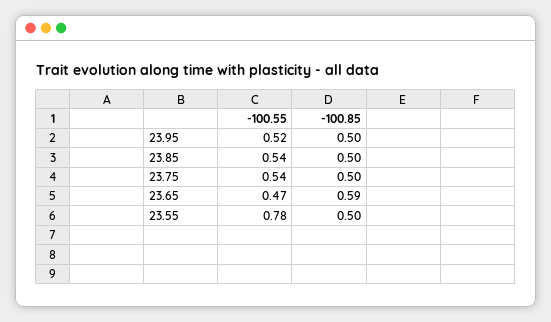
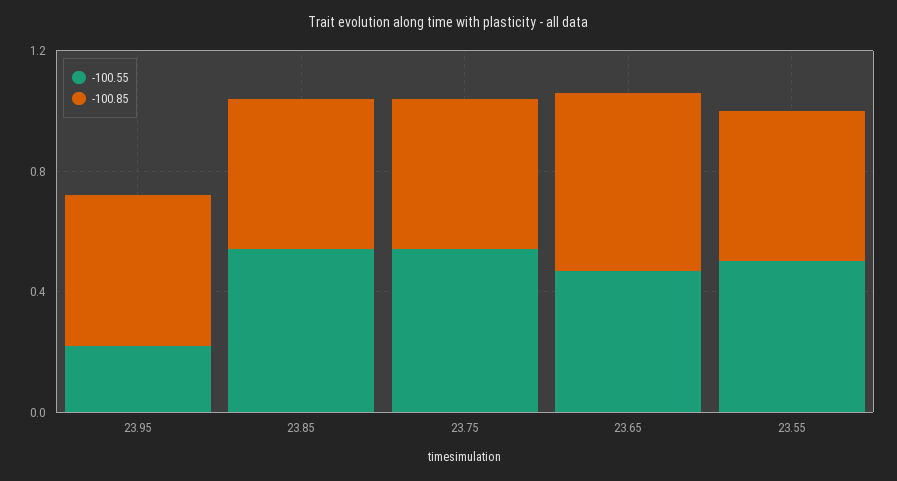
  {
    "-100.55": {
-     "23.95": 0.52,
+     "23.95": 0.2,
      "23.85": 0.54,
      "23.75": 0.54,
      "23.65": 0.47,
-     "23.55": 0.78
+     "23.55": 0.5
    },
    "-100.85": {
      "23.95": 0.5,
      "23.85": 0.5,
      "23.75": 0.5,
      "23.65": 0.59,
      "23.55": 0.5
    }
  }

